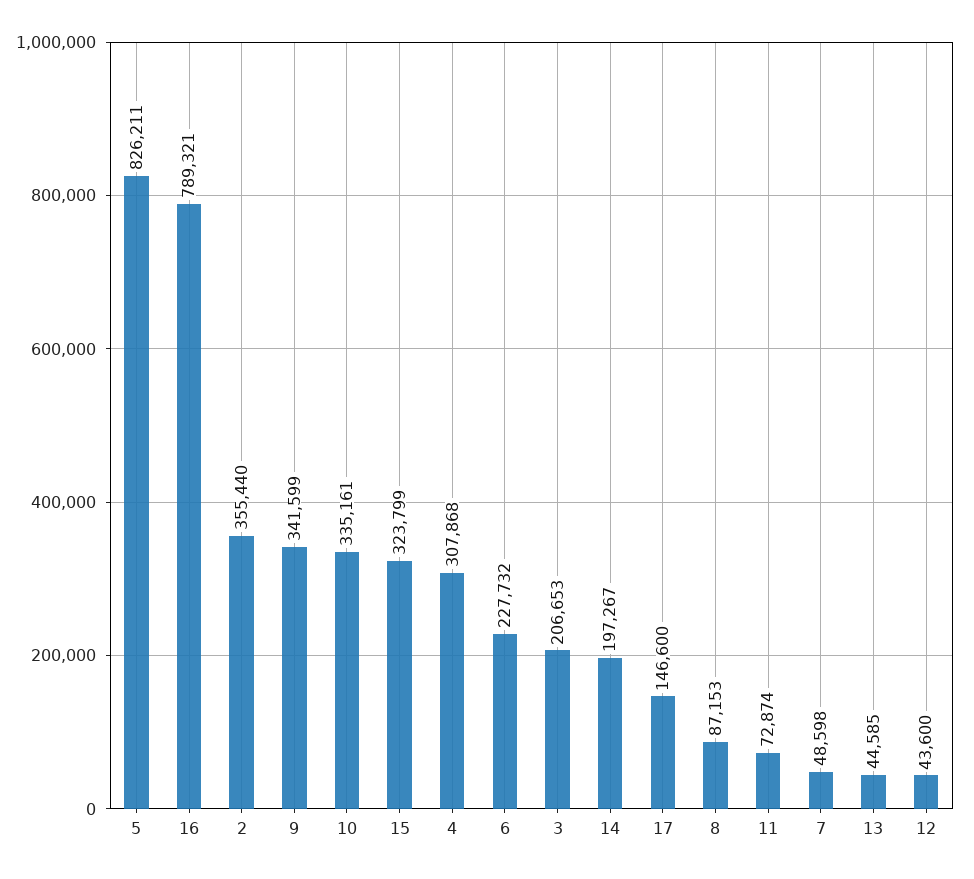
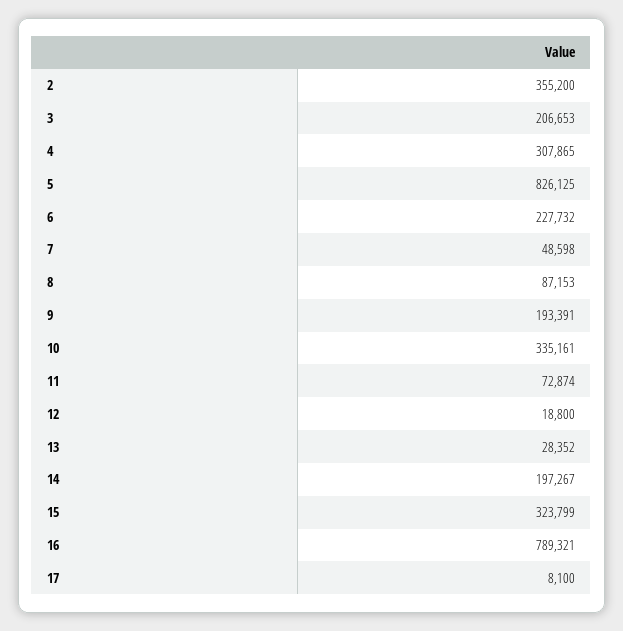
  {
-   "5": 826211,
+   "5": 826125,
    "16": 789321,
-   "2": 355440,
+   "2": 355200,
-   "9": 341599,
+   "9": 193391,
    "10": 335161,
    "15": 323799,
-   "4": 307868,
+   "4": 307865,
    "6": 227732,
    "3": 206653,
    "14": 197267,
-   "17": 146600,
+   "17": 8100,
    "8": 87153,
    "11": 72874,
    "7": 48598,
-   "13": 44585,
+   "13": 28352,
-   "12": 43600
+   "12": 18800
  }

